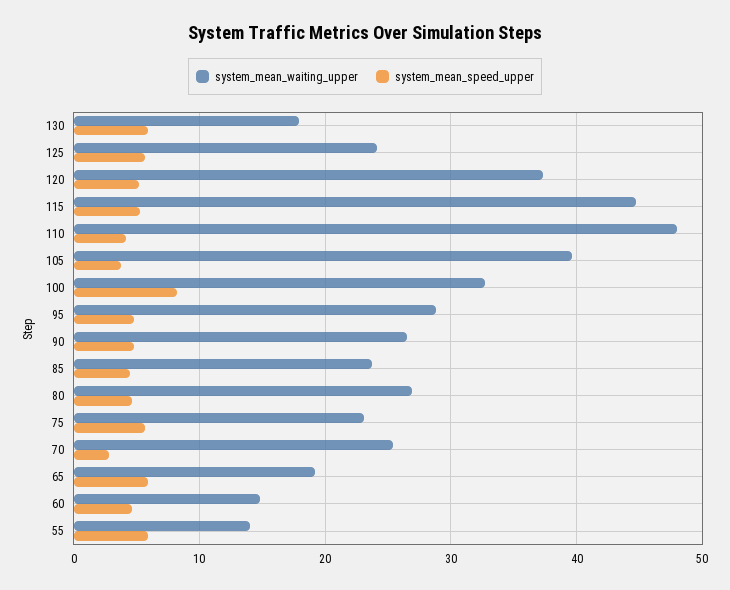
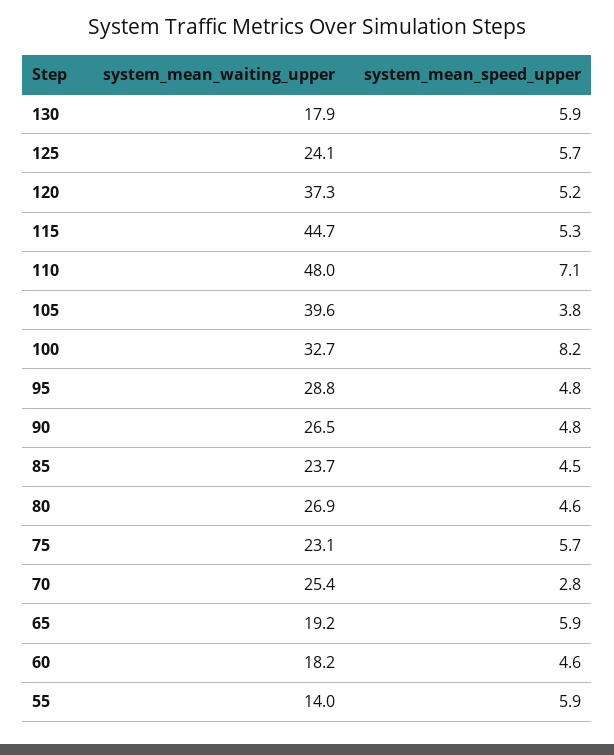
  {
    "system_mean_waiting_upper": {
      "130": 17.9,
      "125": 24.1,
      "120": 37.3,
      "115": 44.7,
      "110": 48,
      "105": 39.6,
      "100": 32.7,
      "95": 28.8,
      "90": 26.5,
      "85": 23.7,
      "80": 26.9,
      "75": 23.1,
      "70": 25.4,
      "65": 19.2,
-     "60": 15,
+     "60": 18.2,
      "55": 14
    },
    "system_mean_speed_upper": {
      "130": 5.9,
      "125": 5.7,
      "120": 5.2,
      "115": 5.3,
-     "110": 4,
+     "110": 7.1,
      "105": 3.8,
      "100": 8.2,
      "95": 4.8,
      "90": 4.8,
      "85": 4.5,
      "80": 4.6,
      "75": 5.7,
      "70": 2.8,
      "65": 5.9,
      "60": 4.6,
      "55": 5.9
    }
  }

